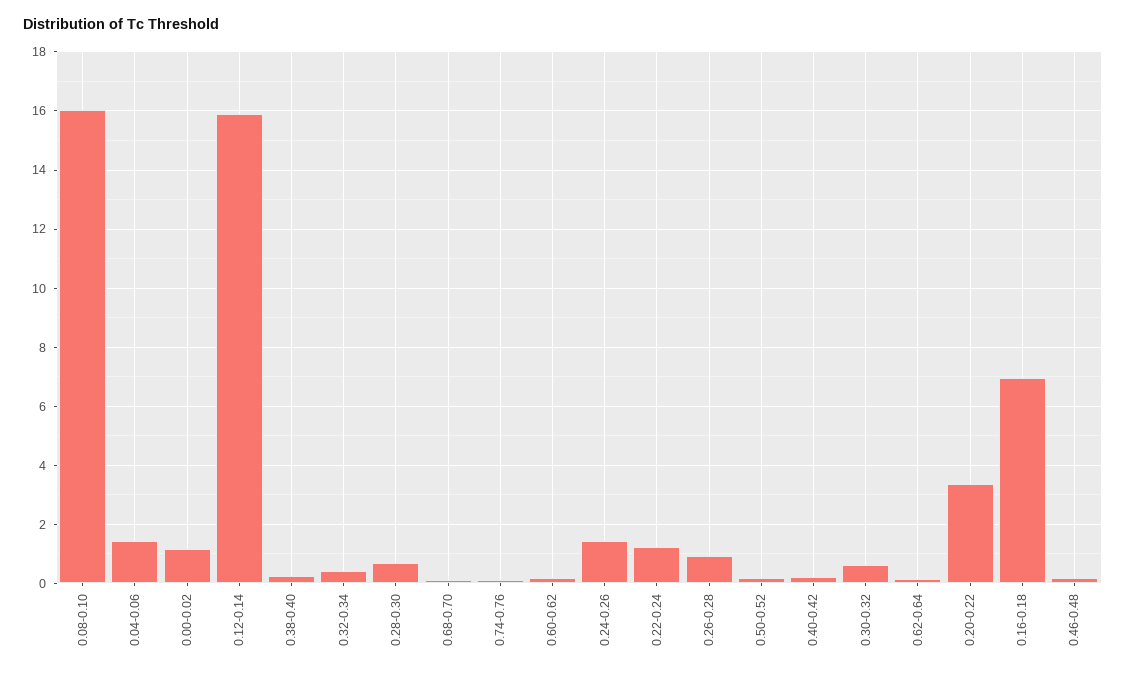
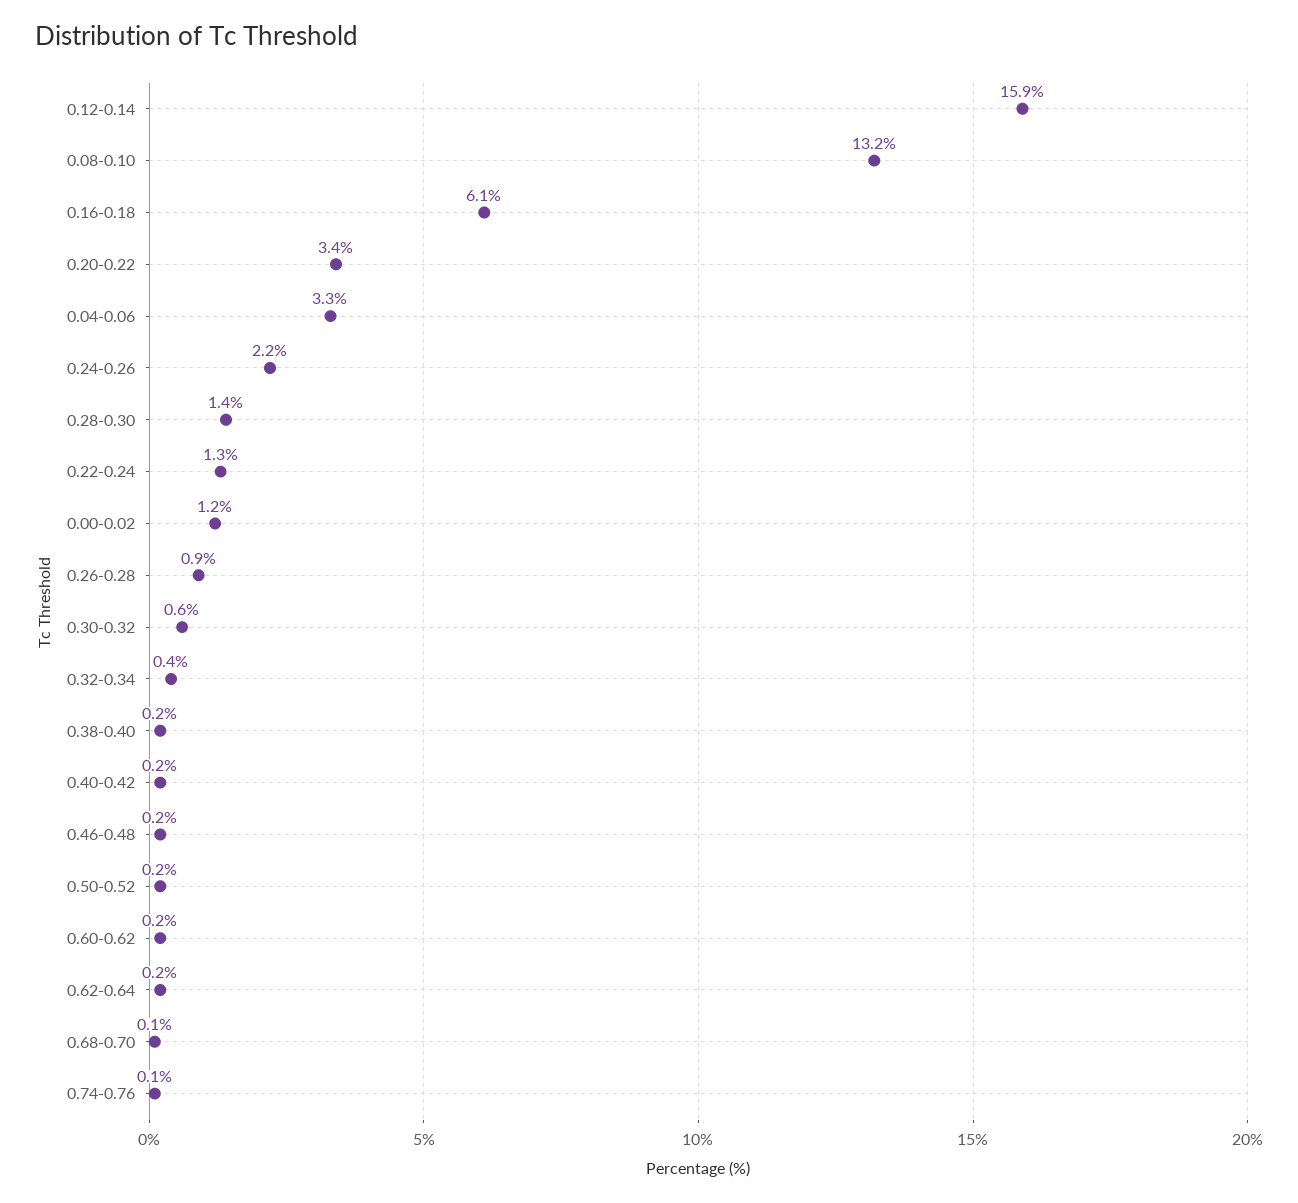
  {
-   "0.08-0.10": 16,
+   "0.08-0.10": 13.2,
-   "0.04-0.06": 1.5,
+   "0.04-0.06": 3.3,
    "0.00-0.02": 1.2,
    "0.12-0.14": 15.9,
    "0.38-0.40": 0.2,
    "0.32-0.34": 0.4,
-   "0.28-0.30": 0.75,
+   "0.28-0.30": 1.4,
    "0.68-0.70": 0.1,
    "0.74-0.76": 0.1,
    "0.60-0.62": 0.2,
-   "0.24-0.26": 1.5,
+   "0.24-0.26": 2.2,
    "0.22-0.24": 1.3,
    "0.26-0.28": 0.9,
    "0.50-0.52": 0.2,
    "0.40-0.42": 0.2,
    "0.30-0.32": 0.6,
    "0.62-0.64": 0.2,
    "0.20-0.22": 3.4,
-   "0.16-0.18": 7,
+   "0.16-0.18": 6.1,
    "0.46-0.48": 0.2
  }

